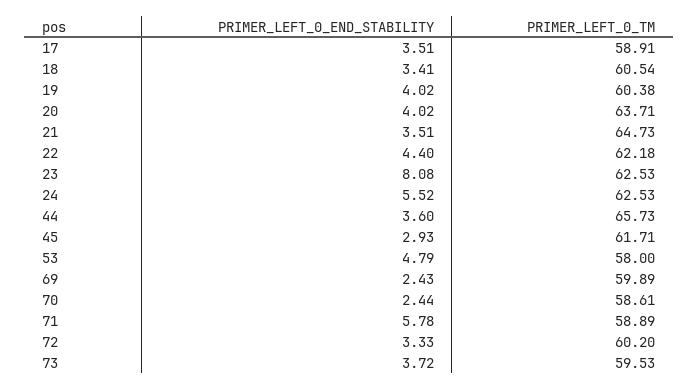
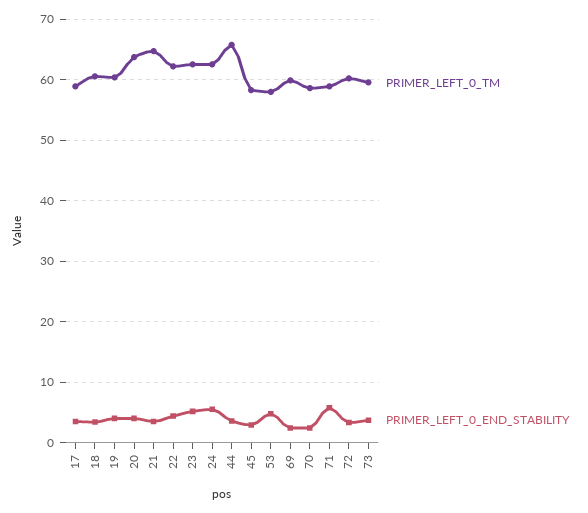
  {
    "PRIMER_LEFT_0_END_STABILITY": {
      "17": 3.51,
      "18": 3.41,
      "19": 4.02,
      "20": 4.02,
      "21": 3.51,
      "22": 4.4,
-     "23": 8.08,
+     "23": 5,
      "24": 5.52,
      "44": 3.6,
      "45": 2.93,
      "53": 4.79,
      "69": 2.43,
      "70": 2.44,
      "71": 5.78,
      "72": 3.33,
      "73": 3.72
    },
    "PRIMER_LEFT_0_TM": {
      "17": 58.91,
      "18": 60.54,
      "19": 60.38,
      "20": 63.71,
      "21": 64.73,
      "22": 62.18,
      "23": 62.53,
      "24": 62.53,
      "44": 65.73,
-     "45": 61.71,
+     "45": 58,
      "53": 58,
      "69": 59.89,
      "70": 58.61,
      "71": 58.89,
      "72": 60.2,
      "73": 59.53
    }
  }

